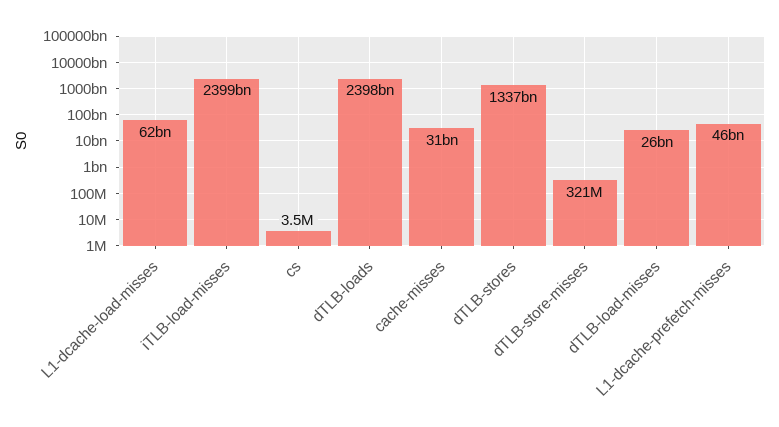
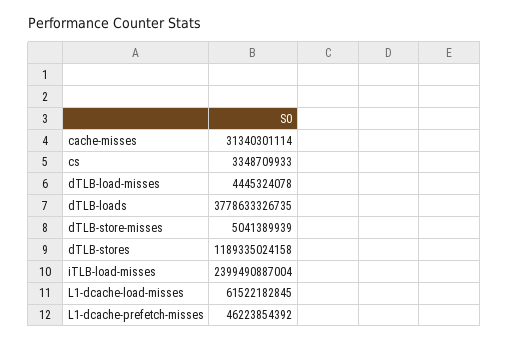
  {
    "L1-dcache-load-misses": 61522182845,
    "iTLB-load-misses": 2399490887004,
-   "cs": 3500000,
+   "cs": 3348709933,
-   "dTLB-loads": 2398000000000,
+   "dTLB-loads": 3778633326735,
    "cache-misses": 31340301114,
-   "dTLB-stores": 1337000000000,
+   "dTLB-stores": 1189335024158,
-   "dTLB-store-misses": 321000000,
+   "dTLB-store-misses": 5041389939,
-   "dTLB-load-misses": 26000000000,
+   "dTLB-load-misses": 4445324078,
    "L1-dcache-prefetch-misses": 46223854392
  }

